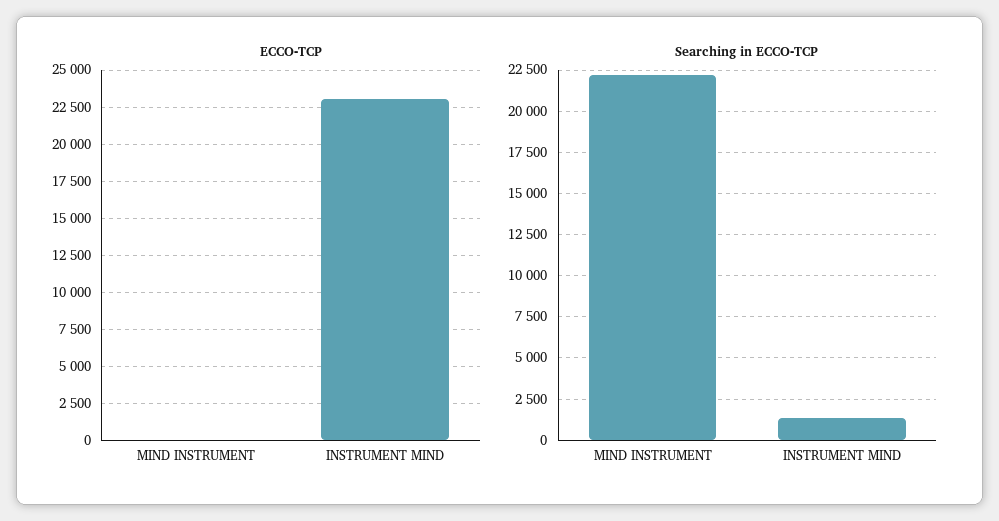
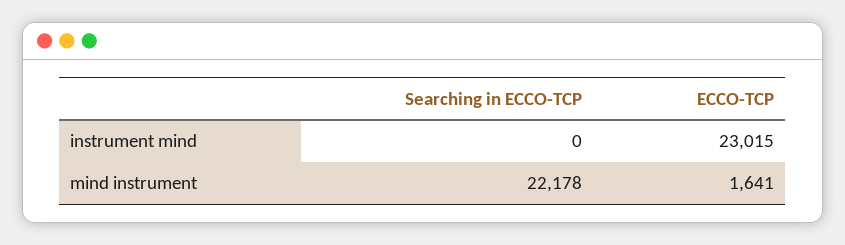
  {
    "ECCO-TCP": {
-     "MIND INSTRUMENT": 0,
+     "MIND INSTRUMENT": 1641,
      "INSTRUMENT MIND": 23015
    },
    "Searching in ECCO-TCP": {
      "MIND INSTRUMENT": 22178,
-     "INSTRUMENT MIND": 1500
+     "INSTRUMENT MIND": 0
    }
  }

